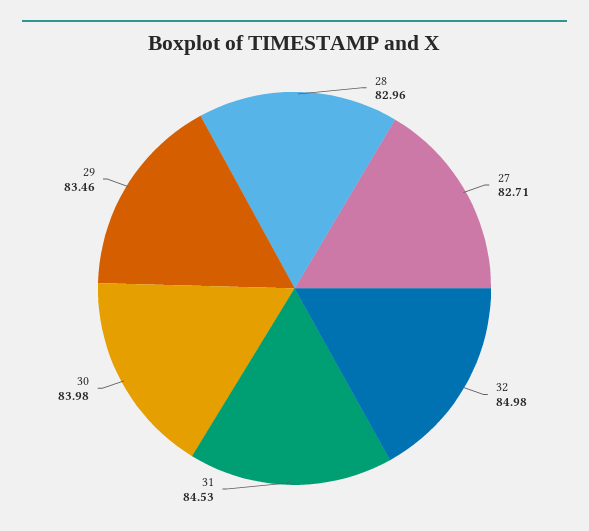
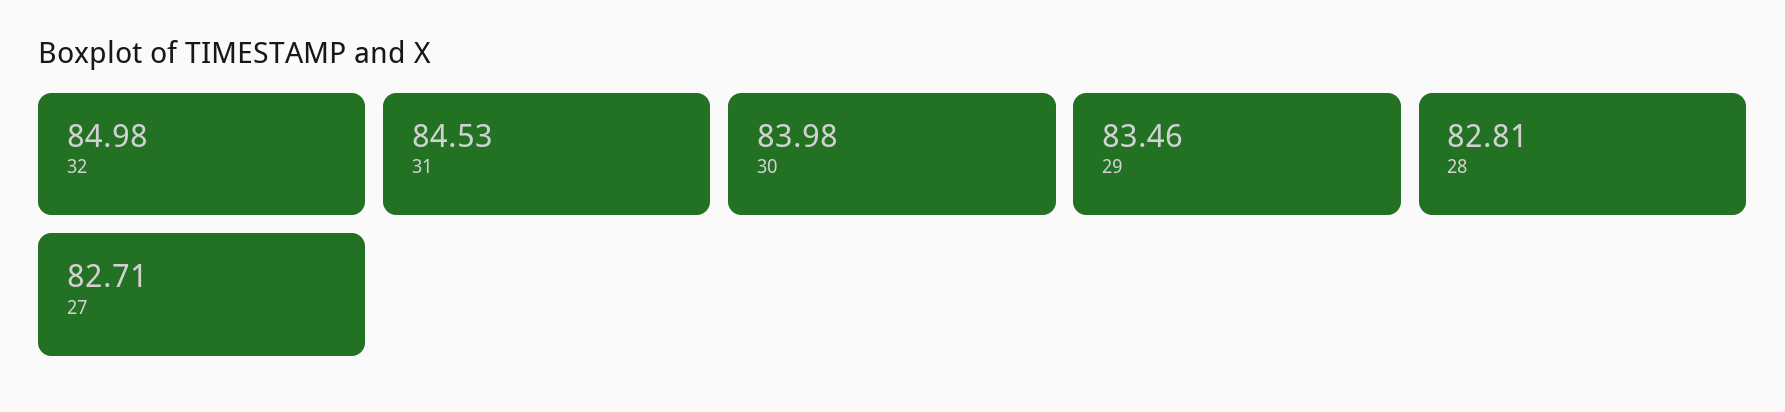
  {
-   "28": 82.96,
+   "28": 82.81,
    "27": 82.71,
    "32": 84.98,
    "31": 84.53,
    "30": 83.98,
    "29": 83.46
  }

